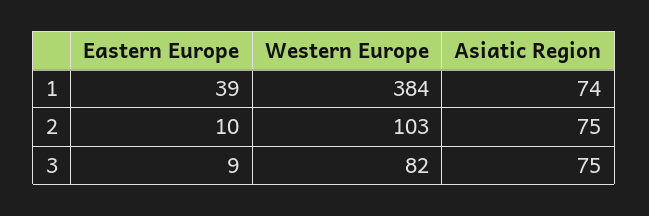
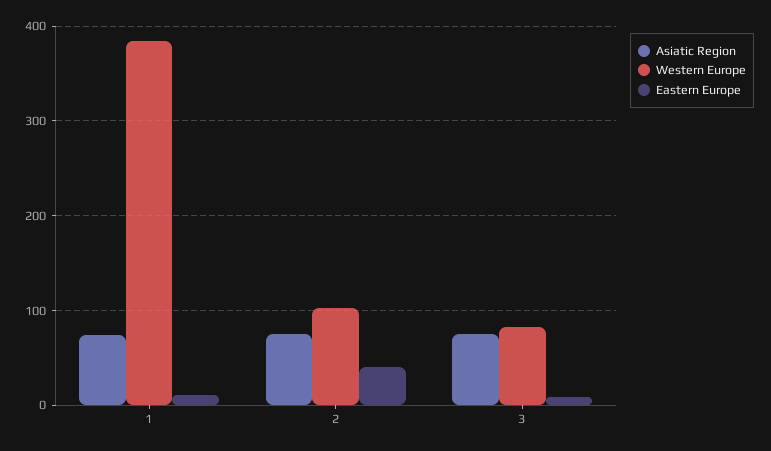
  {
    "Eastern Europe": {
-     "1": 39,
+     "1": 10,
-     "2": 10,
+     "2": 40,
      "3": 9
    },
    "Western Europe": {
      "1": 384,
      "2": 103,
      "3": 82
    },
    "Asiatic Region": {
      "1": 74,
      "2": 75,
      "3": 75
    }
  }

